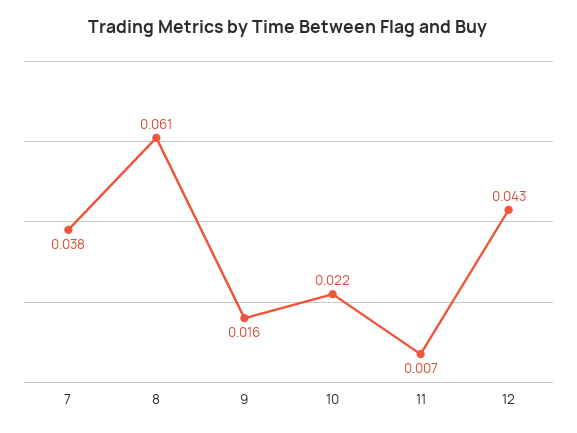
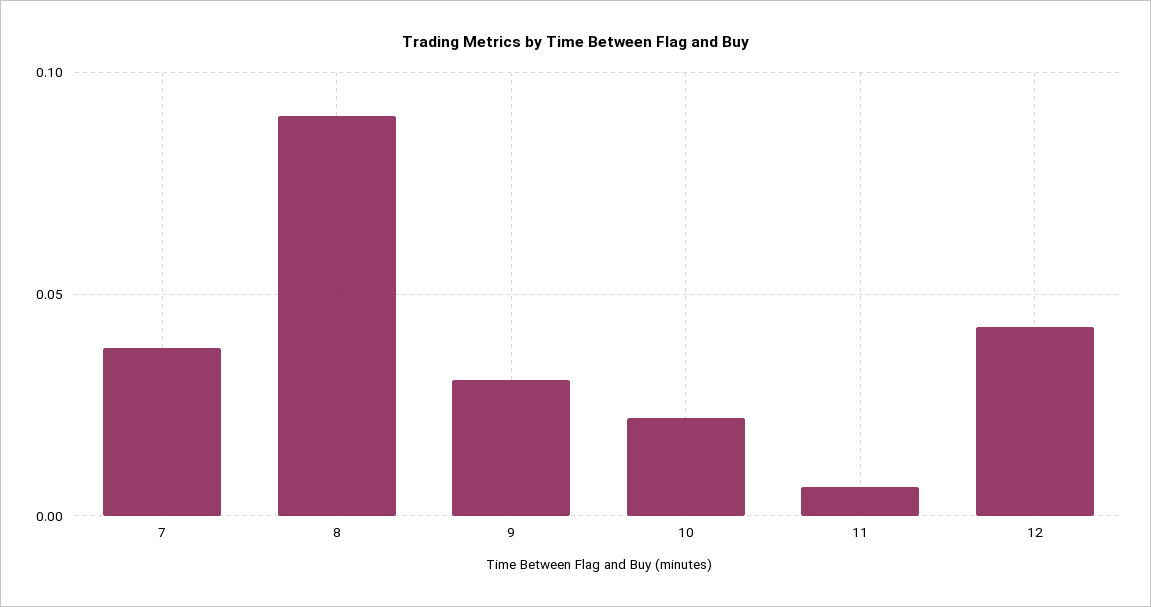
  {
    "7": 0.038,
-   "8": 0.061,
+   "8": 0.09,
-   "9": 0.016,
+   "9": 0.03,
    "10": 0.022,
    "11": 0.007,
    "12": 0.043
  }

